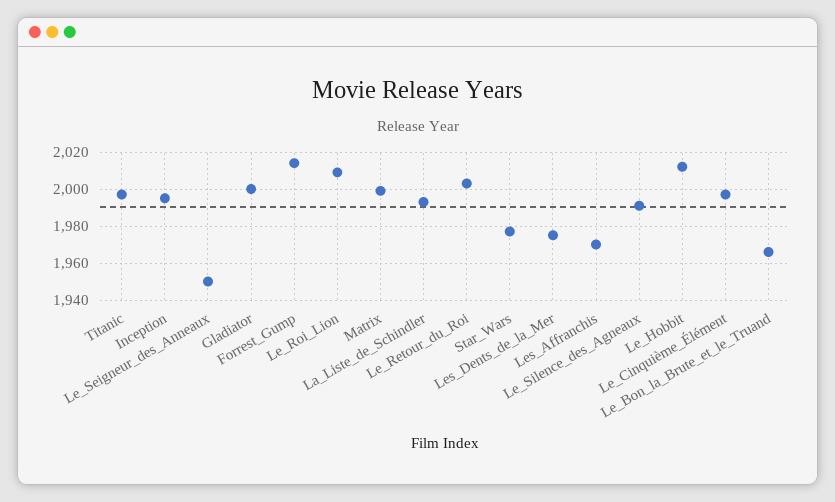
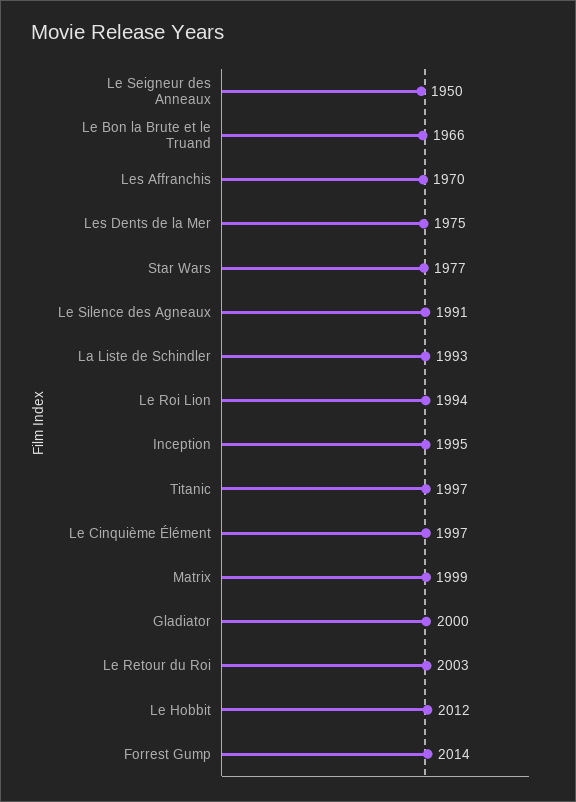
  {
    "Titanic": 1997,
    "Inception": 1995,
    "Le_Seigneur_des_Anneaux": 1950,
    "Gladiator": 2000,
    "Forrest_Gump": 2014,
-   "Le_Roi_Lion": 2010,
+   "Le_Roi_Lion": 1994,
    "Matrix": 1999,
    "La_Liste_de_Schindler": 1993,
    "Le_Retour_du_Roi": 2003,
    "Star_Wars": 1977,
    "Les_Dents_de_la_Mer": 1975,
    "Les_Affranchis": 1970,
    "Le_Silence_des_Agneaux": 1991,
    "Le_Hobbit": 2012,
    "Le_Cinquième_Élément": 1997,
    "Le_Bon_la_Brute_et_le_Truand": 1966
  }

